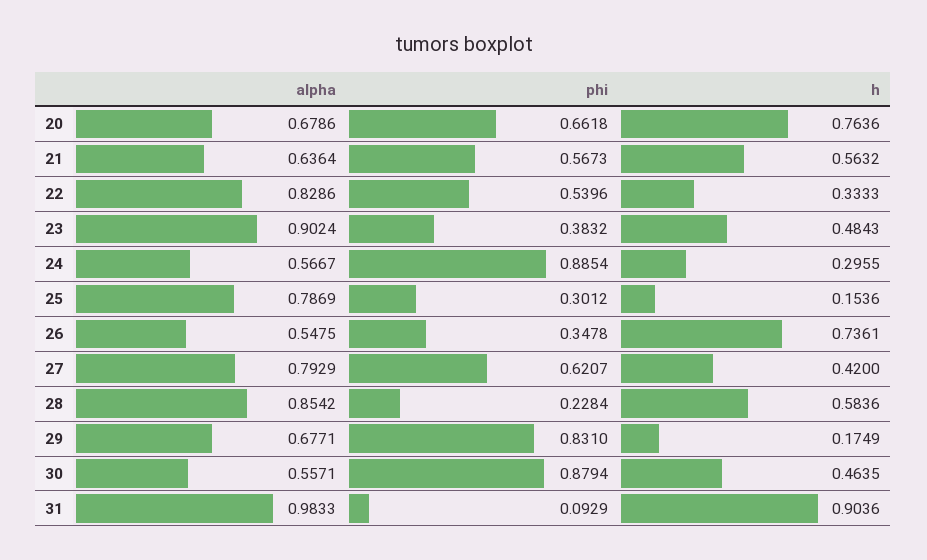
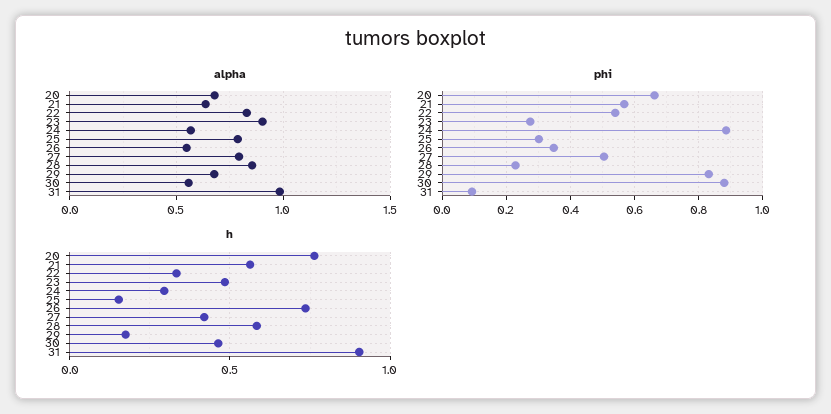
  {
    "alpha": {
      "20": 0.6786,
      "21": 0.6364,
      "22": 0.8286,
      "23": 0.9024,
      "24": 0.5667,
      "25": 0.7869,
      "26": 0.5475,
      "27": 0.7929,
      "28": 0.8542,
      "29": 0.6771,
      "30": 0.5571,
      "31": 0.9833
    },
    "phi": {
      "20": 0.6618,
      "21": 0.5673,
      "22": 0.5396,
-     "23": 0.3832,
+     "23": 0.28,
      "24": 0.8854,
      "25": 0.3012,
      "26": 0.3478,
-     "27": 0.6207,
+     "27": 0.5,
      "28": 0.2284,
      "29": 0.831,
      "30": 0.8794,
      "31": 0.0929
    },
    "h": {
      "20": 0.7636,
      "21": 0.5632,
      "22": 0.3333,
      "23": 0.4843,
      "24": 0.2955,
      "25": 0.1536,
      "26": 0.7361,
      "27": 0.42,
      "28": 0.5836,
      "29": 0.1749,
      "30": 0.4635,
      "31": 0.9036
    }
  }

